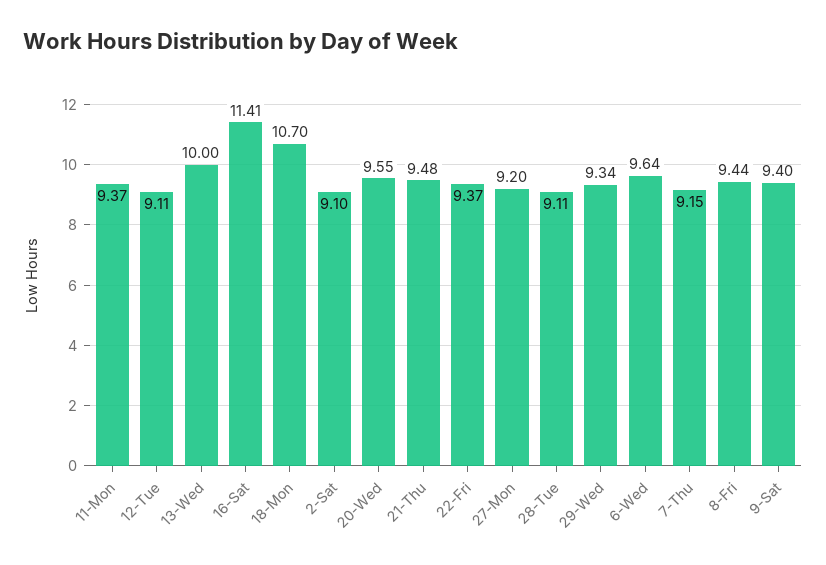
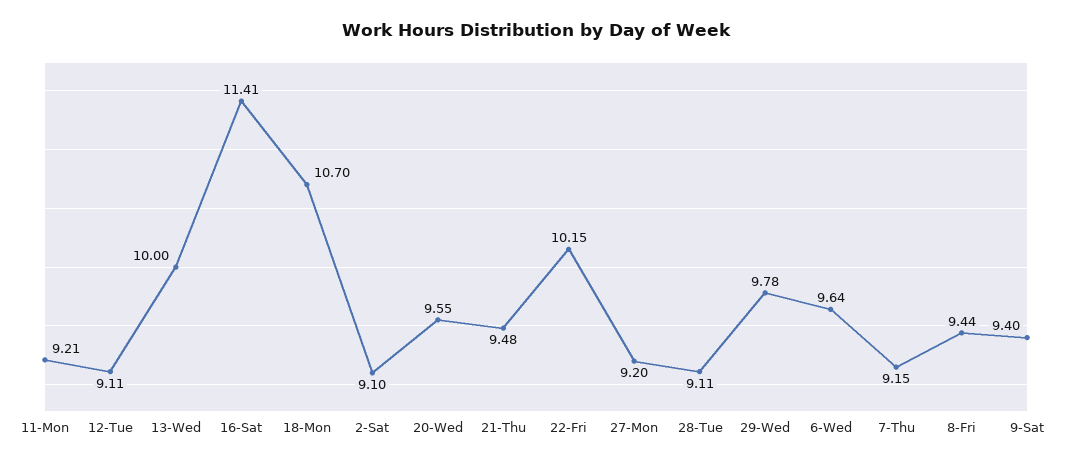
  {
-   "11-Mon": 9.37,
+   "11-Mon": 9.21,
    "12-Tue": 9.11,
    "13-Wed": 10,
    "16-Sat": 11.41,
    "18-Mon": 10.7,
    "2-Sat": 9.1,
    "20-Wed": 9.55,
    "21-Thu": 9.48,
-   "22-Fri": 9.37,
+   "22-Fri": 10.15,
    "27-Mon": 9.2,
    "28-Tue": 9.11,
-   "29-Wed": 9.34,
+   "29-Wed": 9.78,
    "6-Wed": 9.64,
    "7-Thu": 9.15,
    "8-Fri": 9.44,
    "9-Sat": 9.4
  }

